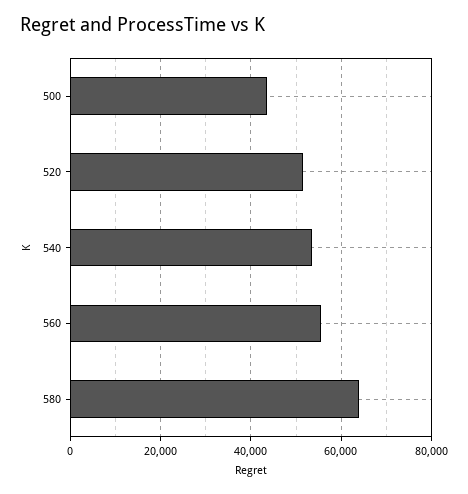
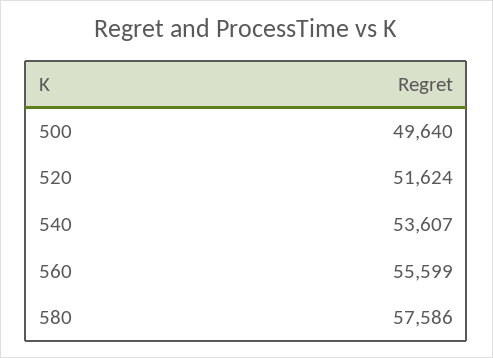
  {
-   "500": 44000,
+   "500": 49640,
    "520": 51624,
    "540": 53607,
    "560": 55599,
-   "580": 64000
+   "580": 57586
  }

